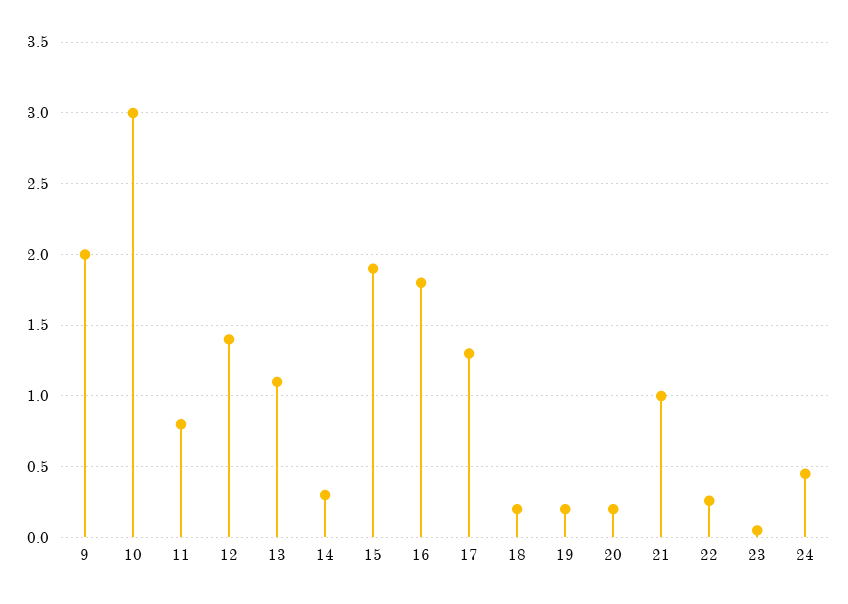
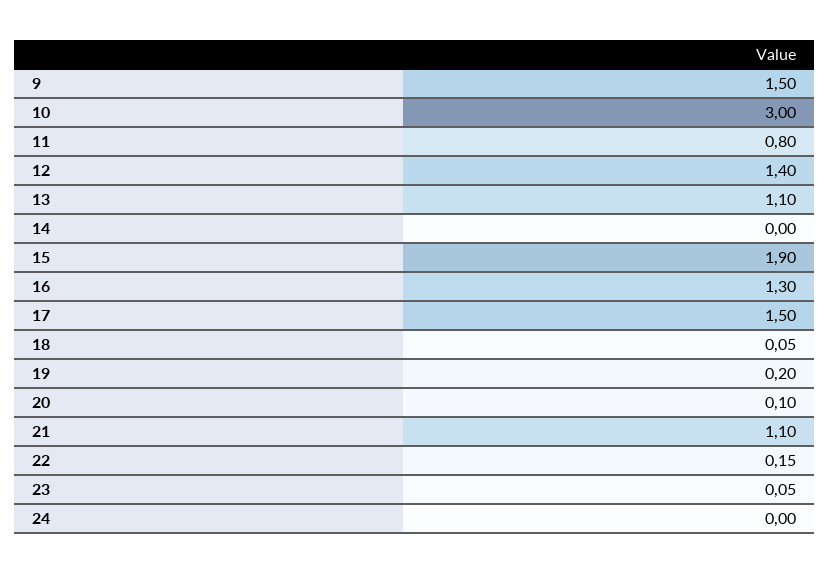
  {
-   "9": 2,
+   "9": 1.5,
    "10": 3,
    "11": 0.8,
    "12": 1.4,
    "13": 1.1,
-   "14": 0.3,
+   "14": 0,
    "15": 1.9,
-   "16": 1.8,
+   "16": 1.3,
-   "17": 1.3,
+   "17": 1.5,
-   "18": 0.2,
+   "18": 0.05,
    "19": 0.2,
-   "20": 0.2,
+   "20": 0.1,
-   "21": 1,
+   "21": 1.1,
-   "22": 0.25,
+   "22": 0.15,
    "23": 0.05,
-   "24": 0.45
+   "24": 0
  }

